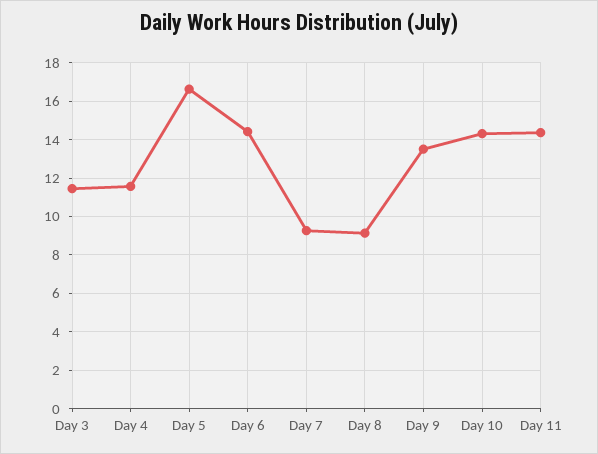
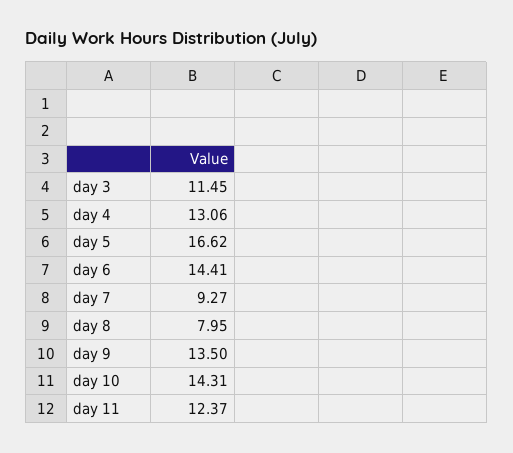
  {
    "Day 3": 11.45,
-   "Day 4": 11.5,
+   "Day 4": 13.06,
    "Day 5": 16.62,
    "Day 6": 14.41,
    "Day 7": 9.27,
-   "Day 8": 9,
+   "Day 8": 7.95,
    "Day 9": 13.5,
    "Day 10": 14.31,
-   "Day 11": 14.5
+   "Day 11": 12.37
  }

